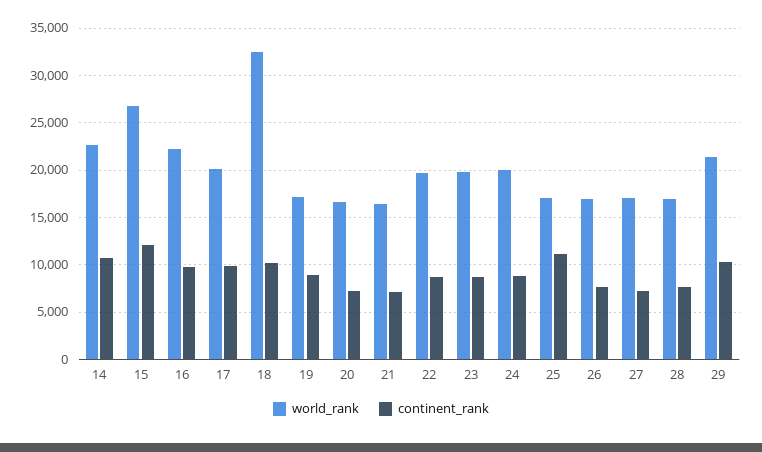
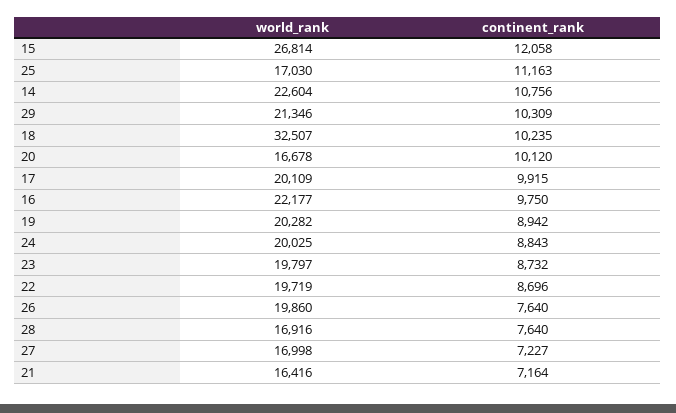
  {
    "world_rank": {
      "14": 22604,
      "15": 26814,
      "16": 22177,
      "17": 20109,
      "18": 32507,
-     "19": 17000,
+     "19": 20282,
      "20": 16678,
      "21": 16416,
      "22": 19719,
      "23": 19797,
      "24": 20025,
      "25": 17030,
-     "26": 17000,
+     "26": 19860,
      "27": 16998,
      "28": 16916,
      "29": 21346
    },
    "continent_rank": {
      "14": 10756,
      "15": 12058,
      "16": 9750,
      "17": 9915,
      "18": 10235,
      "19": 8942,
-     "20": 7000,
+     "20": 10120,
      "21": 7164,
      "22": 8696,
      "23": 8732,
      "24": 8843,
      "25": 11163,
      "26": 7640,
      "27": 7227,
      "28": 7640,
      "29": 10309
    }
  }

